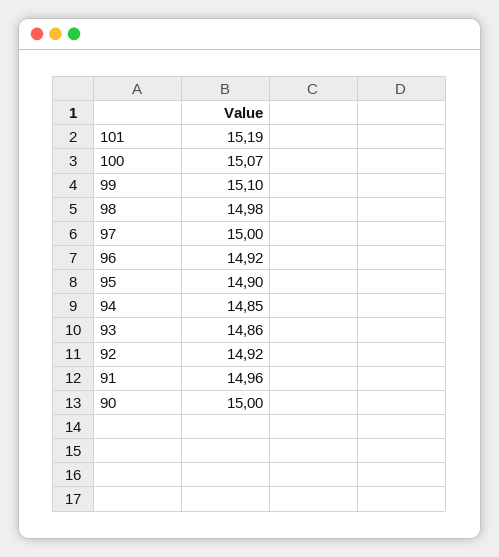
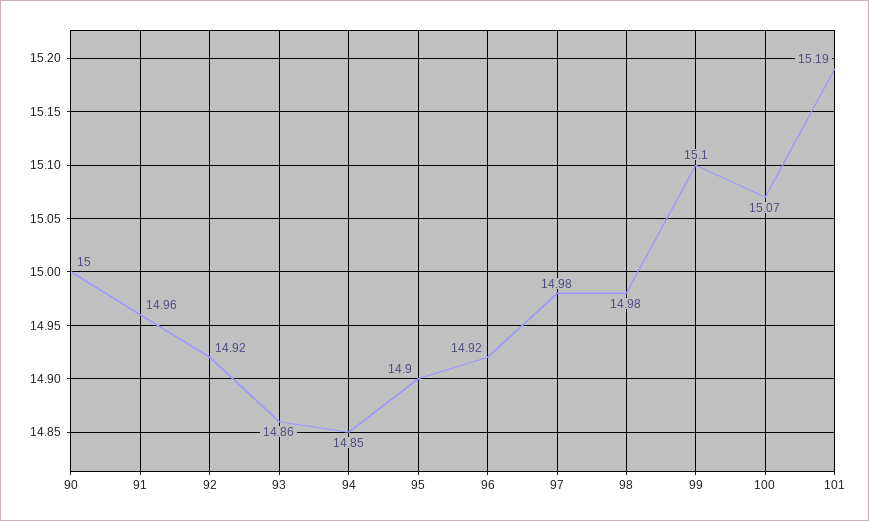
  {
    "101": 15.19,
    "100": 15.07,
    "99": 15.1,
    "98": 14.98,
-   "97": 15,
+   "97": 14.98,
    "96": 14.92,
    "95": 14.9,
    "94": 14.85,
    "93": 14.86,
    "92": 14.92,
    "91": 14.96,
    "90": 15
  }

